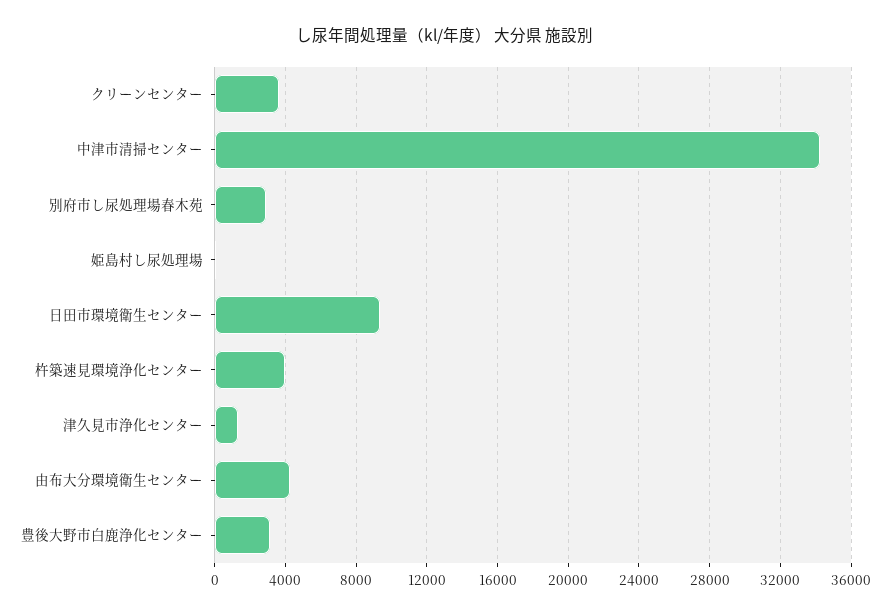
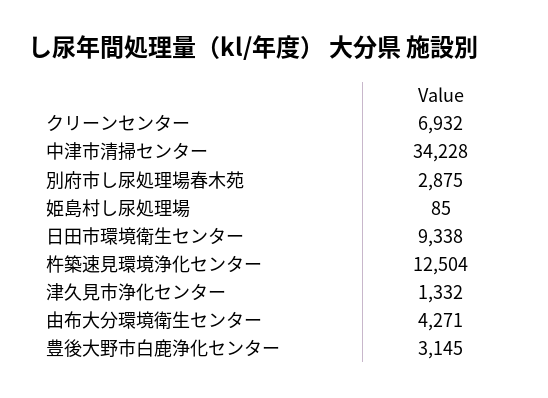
  {
-   "クリーンセンター": 3500,
+   "クリーンセンター": 6932,
    "中津市清掃センター": 34228,
    "別府市し尿処理場春木苑": 2875,
    "姫島村し尿処理場": 85,
    "日田市環境衛生センター": 9338,
-   "杵築速見環境浄化センター": 4000,
+   "杵築速見環境浄化センター": 12504,
    "津久見市浄化センター": 1332,
    "由布大分環境衛生センター": 4271,
    "豊後大野市白鹿浄化センター": 3145
  }

